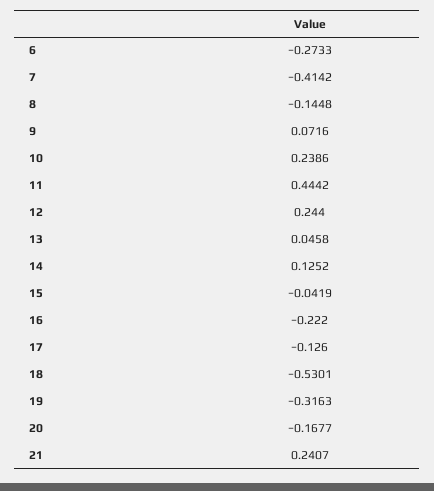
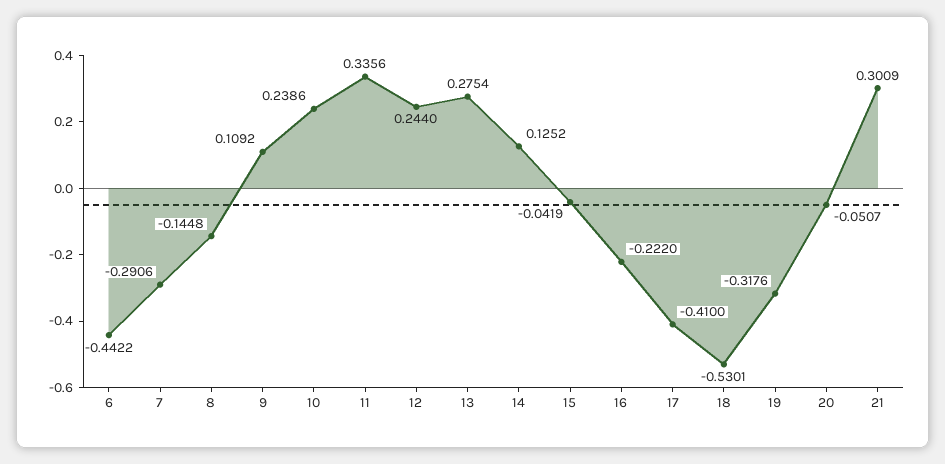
  {
-   "6": -0.2733,
+   "6": -0.4422,
-   "7": -0.4142,
+   "7": -0.2906,
    "8": -0.1448,
-   "9": 0.0716,
+   "9": 0.1092,
    "10": 0.2386,
-   "11": 0.4442,
+   "11": 0.3356,
    "12": 0.244,
-   "13": 0.0458,
+   "13": 0.2754,
    "14": 0.1252,
    "15": -0.0419,
    "16": -0.222,
-   "17": -0.126,
+   "17": -0.41,
    "18": -0.5301,
-   "19": -0.3163,
+   "19": -0.3176,
-   "20": -0.1677,
+   "20": -0.0507,
-   "21": 0.2407
+   "21": 0.3009
  }

